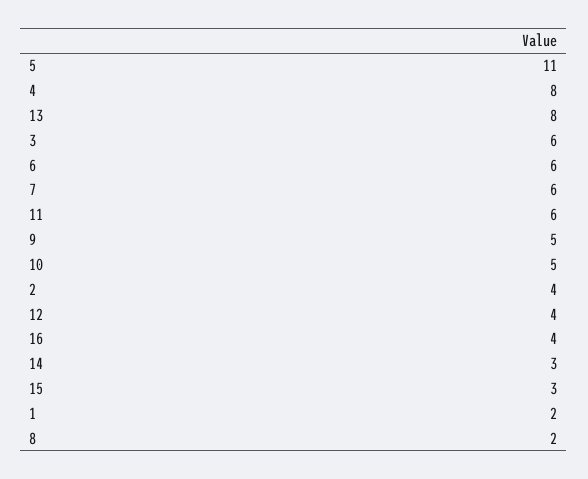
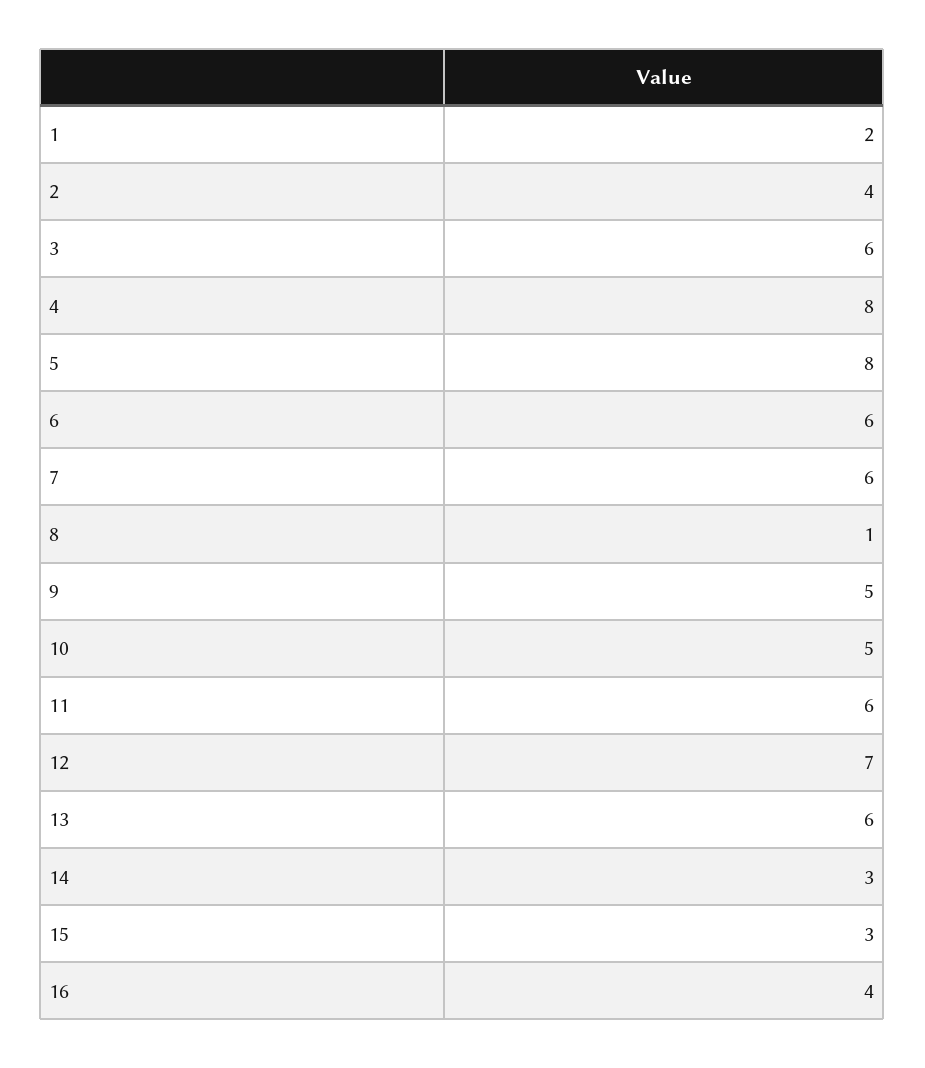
  {
-   "5": 11,
+   "5": 8,
    "4": 8,
-   "13": 8,
+   "13": 6,
    "3": 6,
    "6": 6,
    "7": 6,
    "11": 6,
    "9": 5,
    "10": 5,
    "2": 4,
-   "12": 4,
+   "12": 7,
    "16": 4,
    "14": 3,
    "15": 3,
    "1": 2,
-   "8": 2
+   "8": 1
  }

